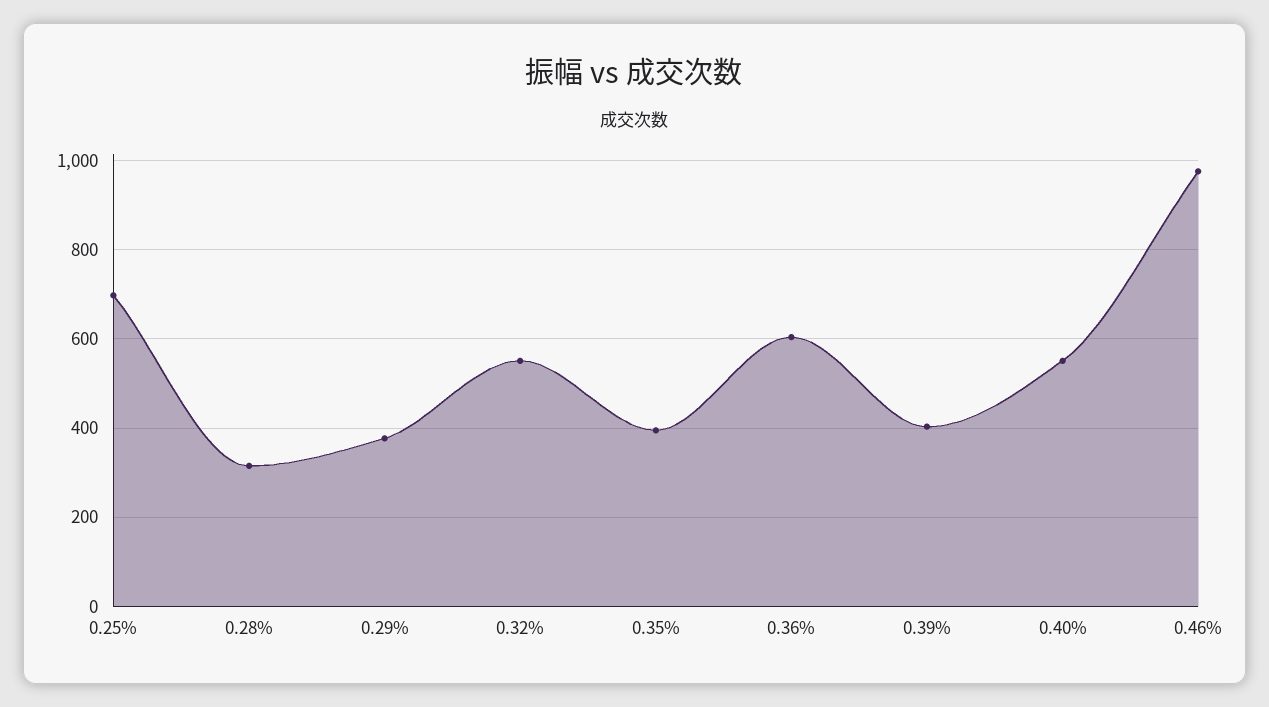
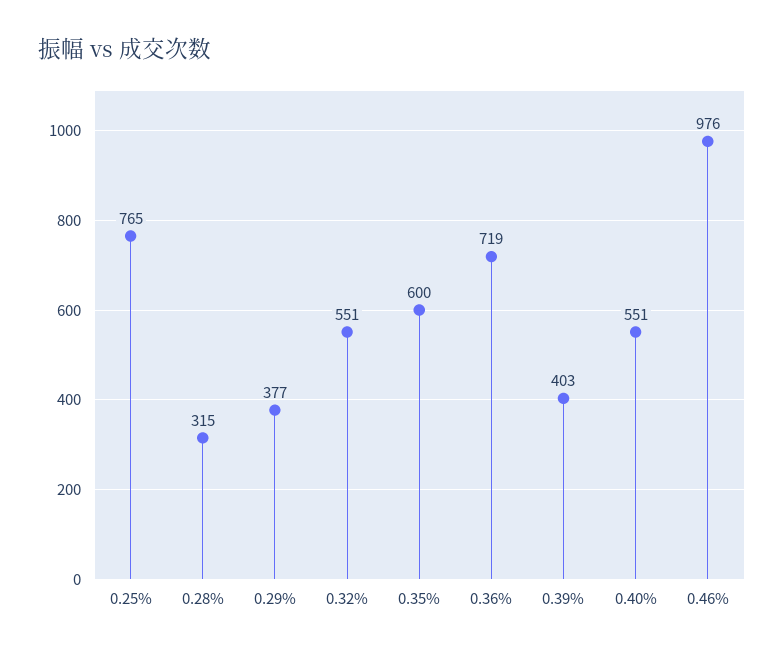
  {
-   "0.25%": 700,
+   "0.25%": 765,
    "0.28%": 315,
    "0.29%": 377,
    "0.32%": 551,
-   "0.35%": 400,
+   "0.35%": 600,
-   "0.36%": 600,
+   "0.36%": 719,
    "0.39%": 403,
    "0.40%": 551,
    "0.46%": 976
  }

